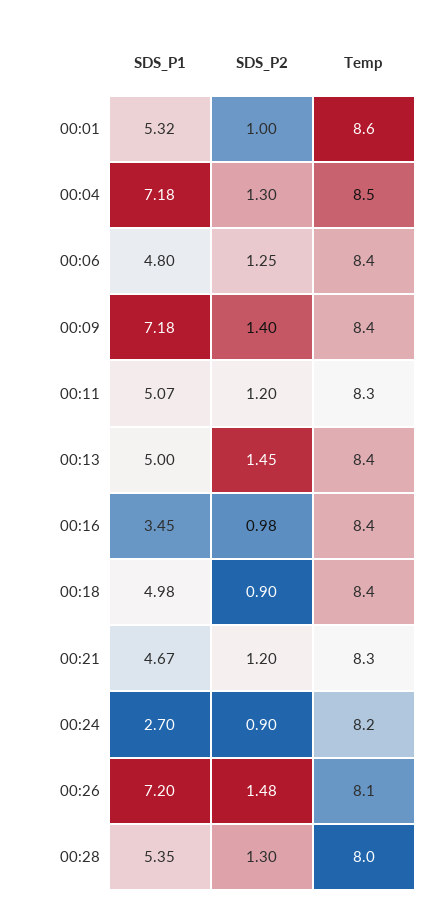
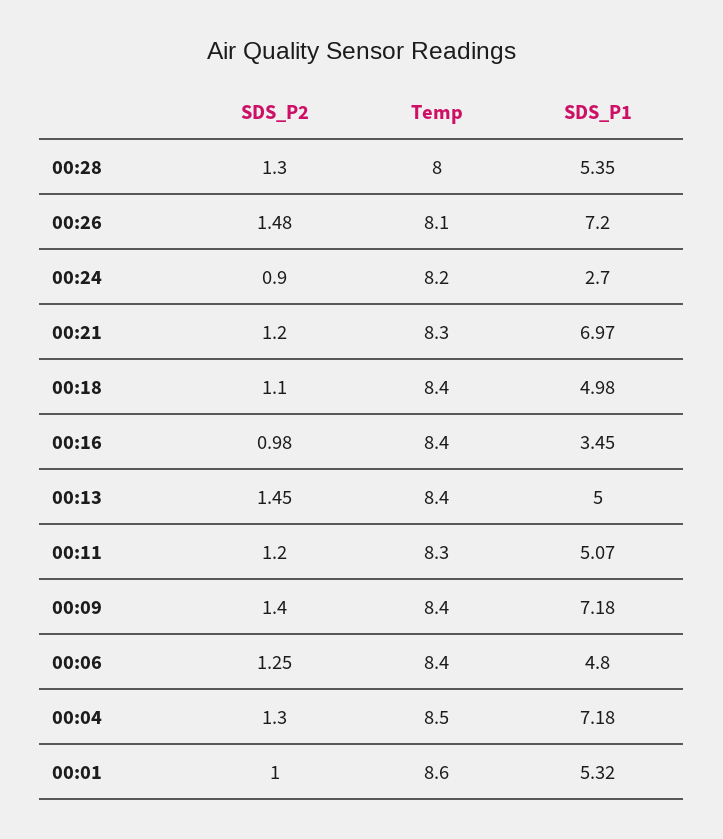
  {
    "SDS_P1": {
      "00:01": 5.32,
      "00:04": 7.18,
      "00:06": 4.8,
      "00:09": 7.18,
      "00:11": 5.07,
      "00:13": 5,
      "00:16": 3.45,
      "00:18": 4.98,
-     "00:21": 4.67,
+     "00:21": 6.97,
      "00:24": 2.7,
      "00:26": 7.2,
      "00:28": 5.35
    },
    "SDS_P2": {
      "00:01": 1,
      "00:04": 1.3,
      "00:06": 1.25,
      "00:09": 1.4,
      "00:11": 1.2,
      "00:13": 1.45,
      "00:16": 0.98,
-     "00:18": 0.9,
+     "00:18": 1.1,
      "00:21": 1.2,
      "00:24": 0.9,
      "00:26": 1.48,
      "00:28": 1.3
    },
    "Temp": {
      "00:01": 8.6,
      "00:04": 8.5,
      "00:06": 8.4,
      "00:09": 8.4,
      "00:11": 8.3,
      "00:13": 8.4,
      "00:16": 8.4,
      "00:18": 8.4,
      "00:21": 8.3,
      "00:24": 8.2,
      "00:26": 8.1,
      "00:28": 8
    }
  }

